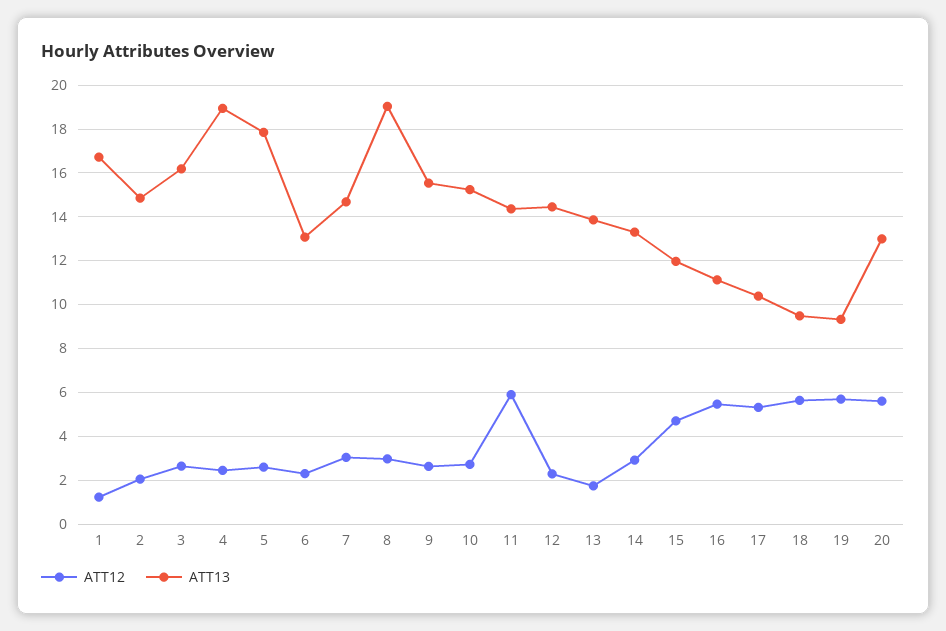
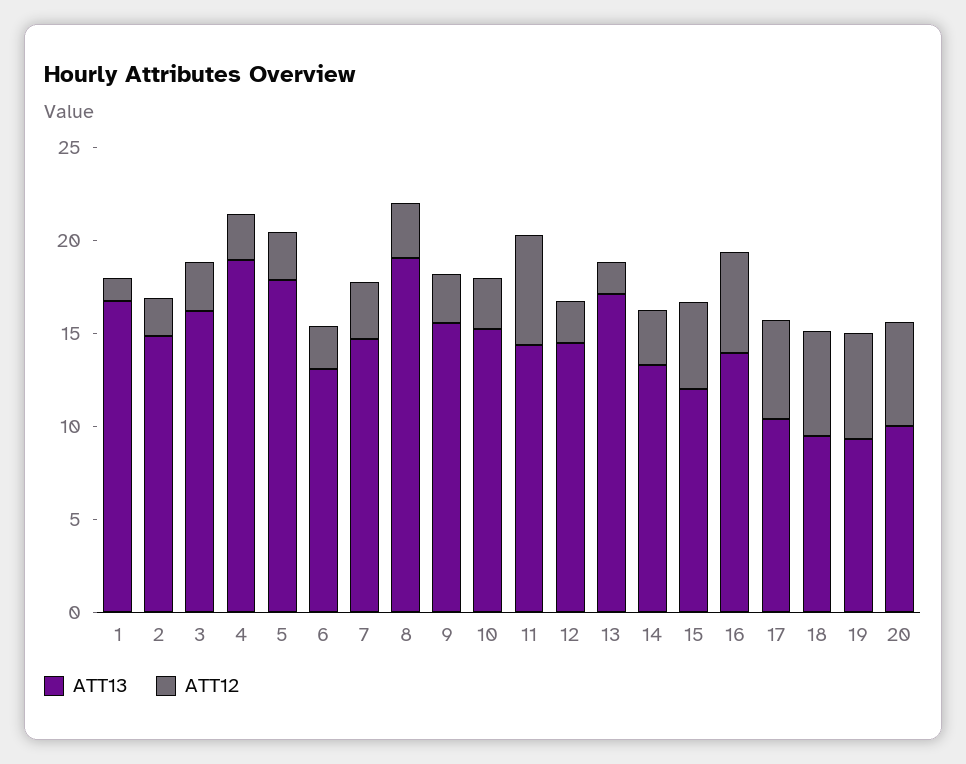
  {
    "ATT12": {
      "1": 1,
      "2": 2,
      "3": 2.5,
      "4": 2.5,
      "5": 2.5,
      "6": 2.5,
      "7": 3,
      "8": 3,
      "9": 2.5,
      "10": 2.5,
      "11": 6,
      "12": 2.5,
      "13": 1.5,
      "14": 3,
      "15": 4.5,
      "16": 5.5,
      "17": 5.5,
      "18": 5.5,
      "19": 5.5,
      "20": 5.5
    },
    "ATT13": {
      "1": 16.5,
      "2": 15,
      "3": 16,
      "4": 19,
      "5": 18,
      "6": 13,
      "7": 14.5,
      "8": 19,
      "9": 15.5,
      "10": 15,
      "11": 14.5,
      "12": 14.5,
-     "13": 14,
+     "13": 17,
      "14": 13.5,
      "15": 12,
-     "16": 11,
+     "16": 14,
      "17": 10.5,
      "18": 9.5,
      "19": 9.5,
-     "20": 13
+     "20": 10
    }
  }

